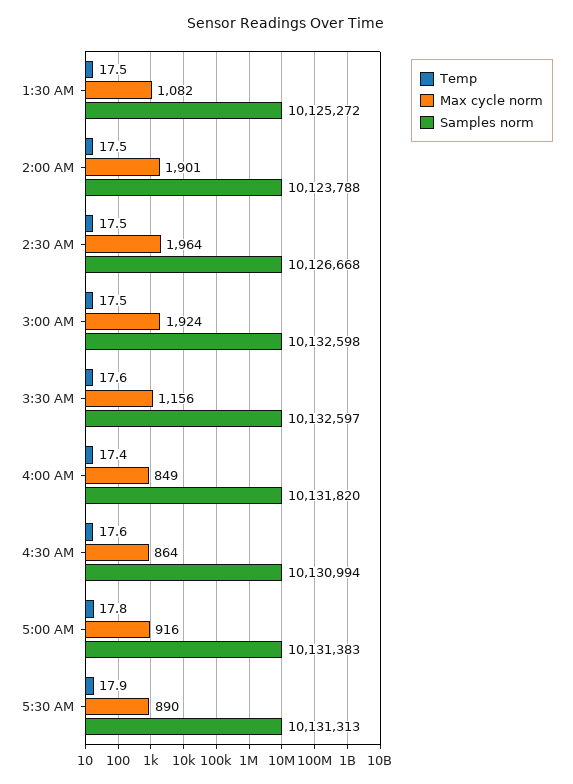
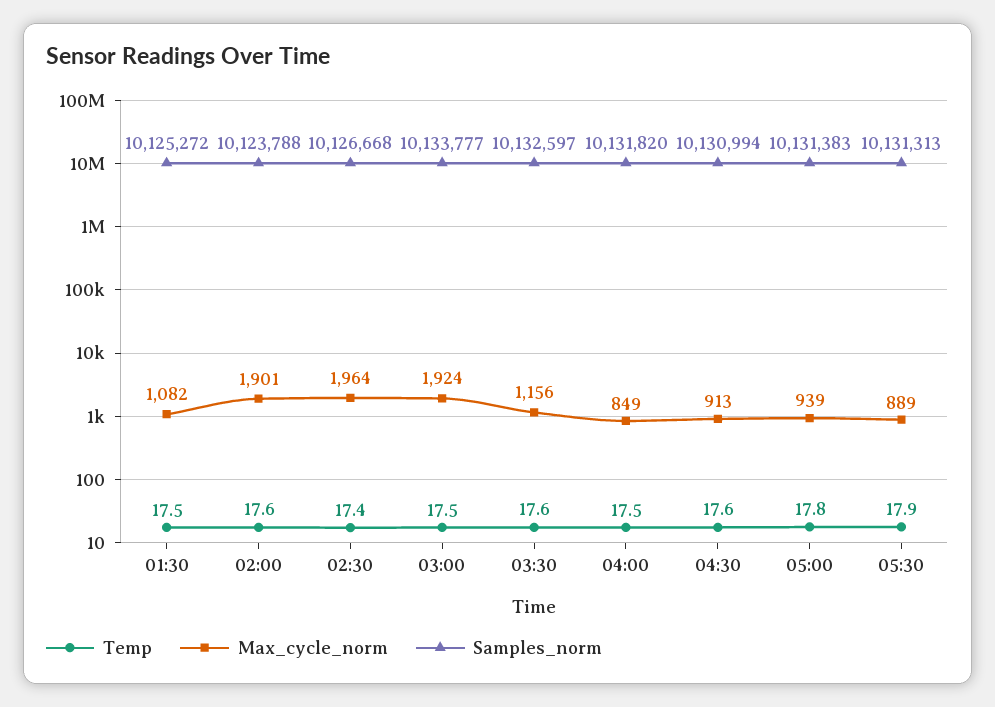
  {
    "Temp": {
      "1:30 AM": 17.5,
-     "2:00 AM": 17.5,
+     "2:00 AM": 17.6,
-     "2:30 AM": 17.5,
+     "2:30 AM": 17.4,
      "3:00 AM": 17.5,
      "3:30 AM": 17.6,
-     "4:00 AM": 17.4,
+     "4:00 AM": 17.5,
      "4:30 AM": 17.6,
      "5:00 AM": 17.8,
      "5:30 AM": 17.9
    },
    "Max cycle norm": {
      "1:30 AM": 1082,
      "2:00 AM": 1901,
      "2:30 AM": 1964,
      "3:00 AM": 1924,
      "3:30 AM": 1156,
      "4:00 AM": 849,
-     "4:30 AM": 864,
+     "4:30 AM": 913,
-     "5:00 AM": 916,
+     "5:00 AM": 939,
-     "5:30 AM": 890
+     "5:30 AM": 889
    },
    "Samples norm": {
      "1:30 AM": 10125272,
      "2:00 AM": 10123788,
      "2:30 AM": 10126668,
-     "3:00 AM": 10132598,
+     "3:00 AM": 10133777,
      "3:30 AM": 10132597,
      "4:00 AM": 10131820,
      "4:30 AM": 10130994,
      "5:00 AM": 10131383,
      "5:30 AM": 10131313
    }
  }

